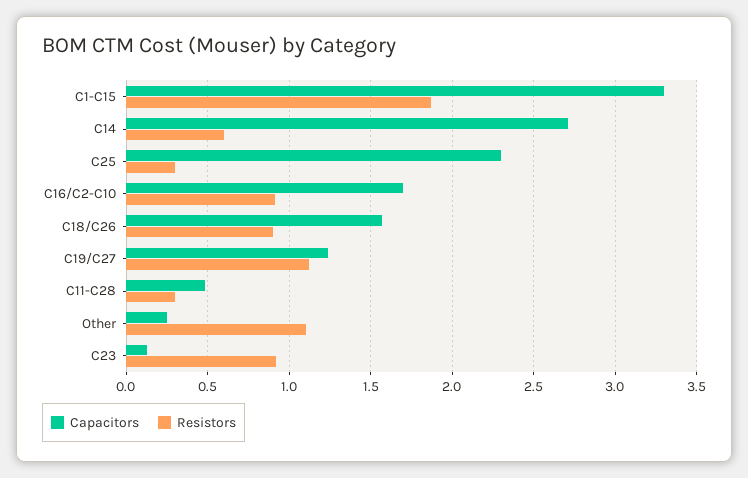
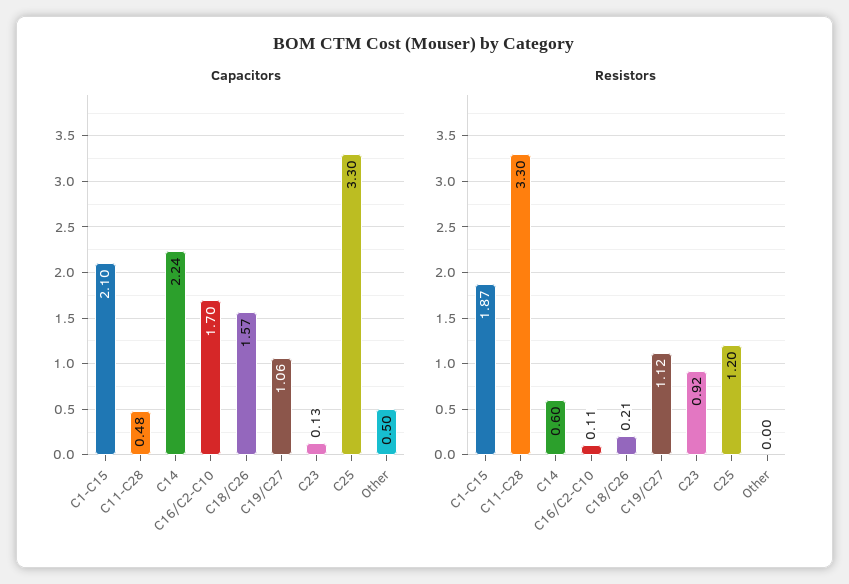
  {
    "Capacitors": {
-     "C1-C15": 3.3,
+     "C1-C15": 2.1,
-     "C14": 2.7,
+     "C14": 2.24,
-     "C25": 2.3,
+     "C25": 3.3,
      "C16/C2-C10": 1.7,
      "C18/C26": 1.57,
-     "C19/C27": 1.25,
+     "C19/C27": 1.06,
      "C11-C28": 0.48,
-     "Other": 0.25,
+     "Other": 0.5,
      "C23": 0.13
    },
    "Resistors": {
      "C1-C15": 1.87,
      "C14": 0.6,
-     "C25": 0.3,
+     "C25": 1.2,
-     "C16/C2-C10": 0.9,
+     "C16/C2-C10": 0.11,
-     "C18/C26": 0.9,
+     "C18/C26": 0.21,
      "C19/C27": 1.12,
-     "C11-C28": 0.3,
+     "C11-C28": 3.3,
-     "Other": 1.1,
+     "Other": 0,
      "C23": 0.92
    }
  }

